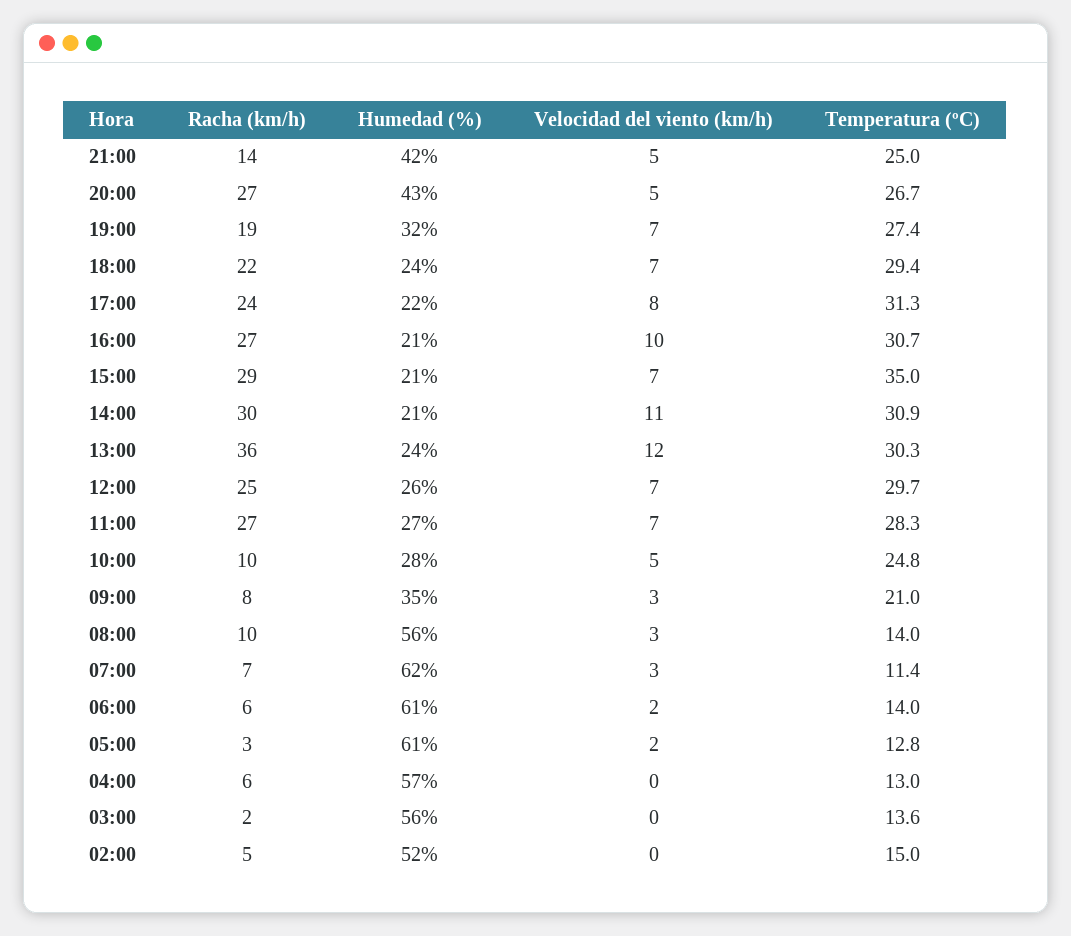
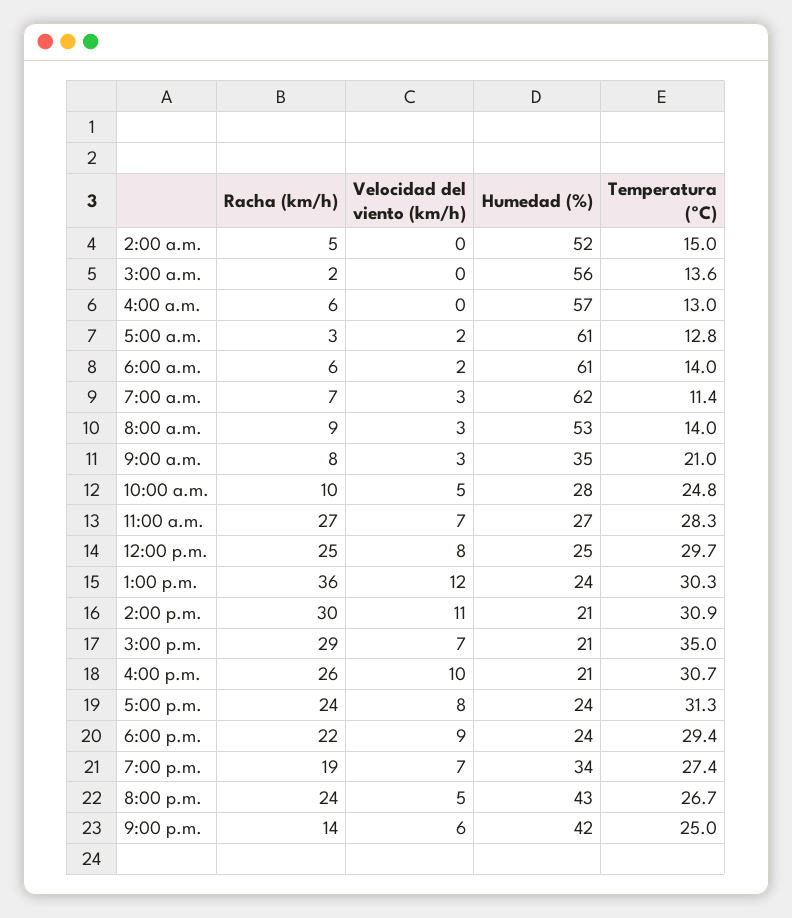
  {
    "Racha (km/h)": {
      "21:00": 14,
-     "20:00": 27,
+     "20:00": 24,
      "19:00": 19,
      "18:00": 22,
      "17:00": 24,
-     "16:00": 27,
+     "16:00": 26,
      "15:00": 29,
      "14:00": 30,
      "13:00": 36,
      "12:00": 25,
      "11:00": 27,
      "10:00": 10,
      "09:00": 8,
-     "08:00": 10,
+     "08:00": 9,
      "07:00": 7,
      "06:00": 6,
      "05:00": 3,
      "04:00": 6,
      "03:00": 2,
      "02:00": 5
    },
    "Humedad (%)": {
      "21:00": 42,
      "20:00": 43,
-     "19:00": 32,
+     "19:00": 34,
      "18:00": 24,
-     "17:00": 22,
+     "17:00": 24,
      "16:00": 21,
      "15:00": 21,
      "14:00": 21,
      "13:00": 24,
-     "12:00": 26,
+     "12:00": 25,
      "11:00": 27,
      "10:00": 28,
      "09:00": 35,
-     "08:00": 56,
+     "08:00": 53,
      "07:00": 62,
      "06:00": 61,
      "05:00": 61,
      "04:00": 57,
      "03:00": 56,
      "02:00": 52
    },
    "Velocidad del viento (km/h)": {
-     "21:00": 5,
+     "21:00": 6,
      "20:00": 5,
      "19:00": 7,
-     "18:00": 7,
+     "18:00": 9,
      "17:00": 8,
      "16:00": 10,
      "15:00": 7,
      "14:00": 11,
      "13:00": 12,
-     "12:00": 7,
+     "12:00": 8,
      "11:00": 7,
      "10:00": 5,
      "09:00": 3,
      "08:00": 3,
      "07:00": 3,
      "06:00": 2,
      "05:00": 2,
      "04:00": 0,
      "03:00": 0,
      "02:00": 0
    },
    "Temperatura (ºC)": {
      "21:00": 25,
      "20:00": 26.7,
      "19:00": 27.4,
      "18:00": 29.4,
      "17:00": 31.3,
      "16:00": 30.7,
      "15:00": 35,
      "14:00": 30.9,
      "13:00": 30.3,
      "12:00": 29.7,
      "11:00": 28.3,
      "10:00": 24.8,
      "09:00": 21,
      "08:00": 14,
      "07:00": 11.4,
      "06:00": 14,
      "05:00": 12.8,
      "04:00": 13,
      "03:00": 13.6,
      "02:00": 15
    }
  }

